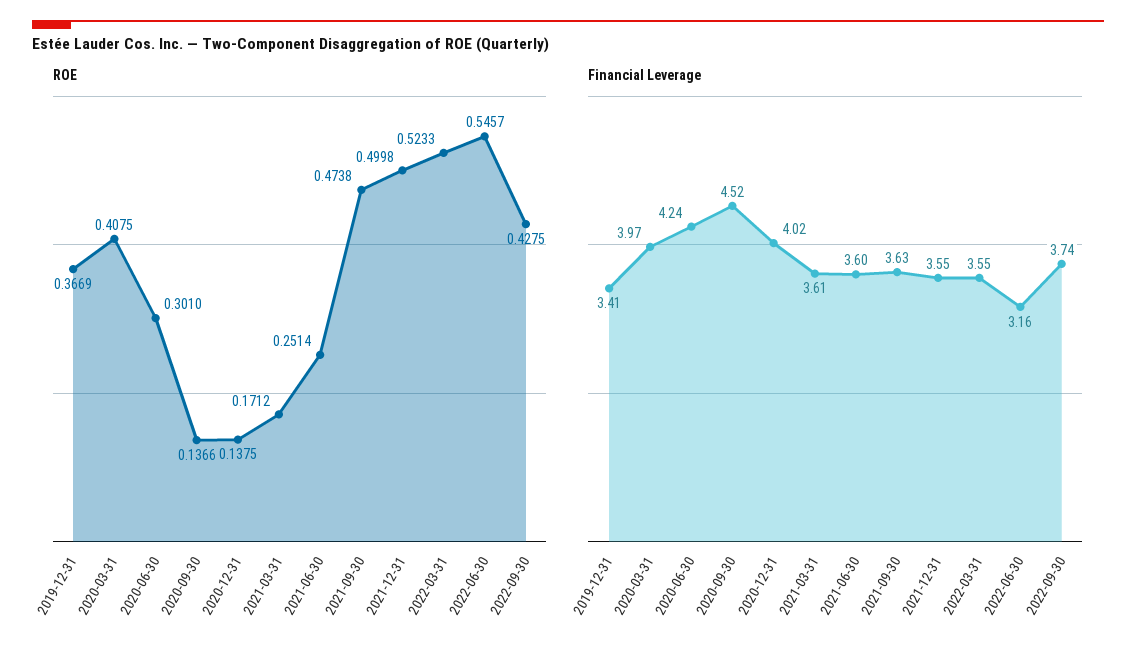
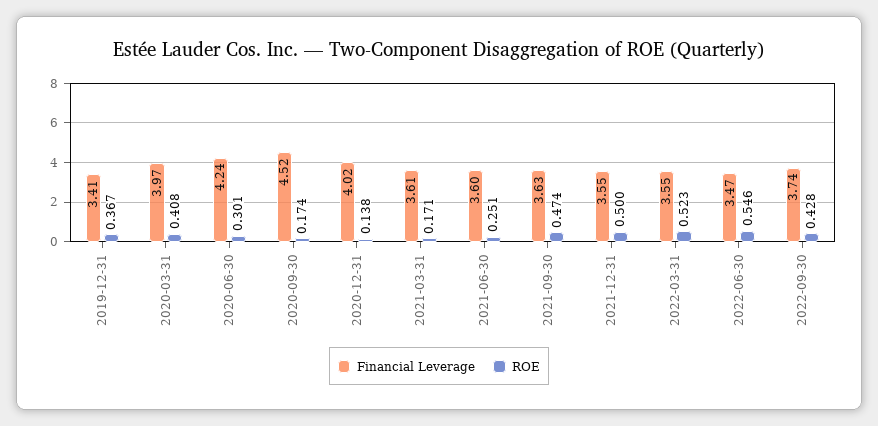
  {
    "ROE": {
      "2019-12-31": 0.3669,
      "2020-03-31": 0.4075,
      "2020-06-30": 0.301,
-     "2020-09-30": 0.1366,
+     "2020-09-30": 0.174,
      "2020-12-31": 0.1375,
      "2021-03-31": 0.1712,
      "2021-06-30": 0.2514,
      "2021-09-30": 0.4738,
      "2021-12-31": 0.4998,
      "2022-03-31": 0.5233,
      "2022-06-30": 0.5457,
      "2022-09-30": 0.4275
    },
    "Financial Leverage": {
      "2019-12-31": 3.41,
      "2020-03-31": 3.97,
      "2020-06-30": 4.24,
      "2020-09-30": 4.52,
      "2020-12-31": 4.02,
      "2021-03-31": 3.61,
      "2021-06-30": 3.6,
      "2021-09-30": 3.63,
      "2021-12-31": 3.55,
      "2022-03-31": 3.55,
-     "2022-06-30": 3.16,
+     "2022-06-30": 3.47,
      "2022-09-30": 3.74
    }
  }

